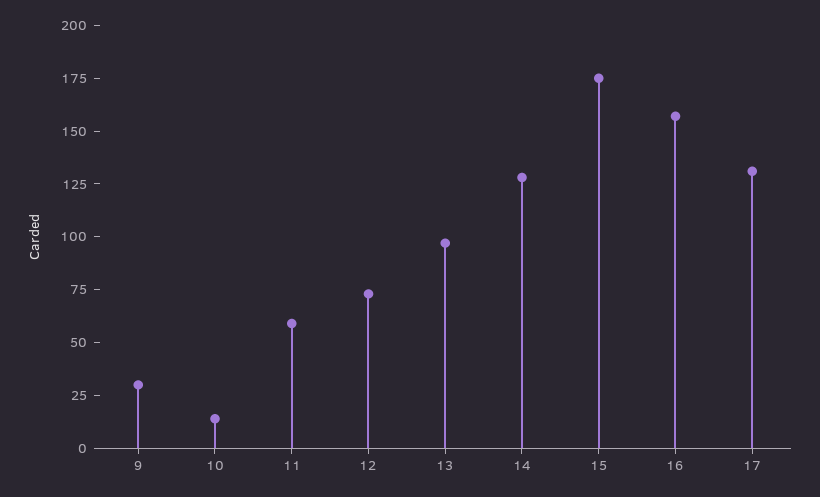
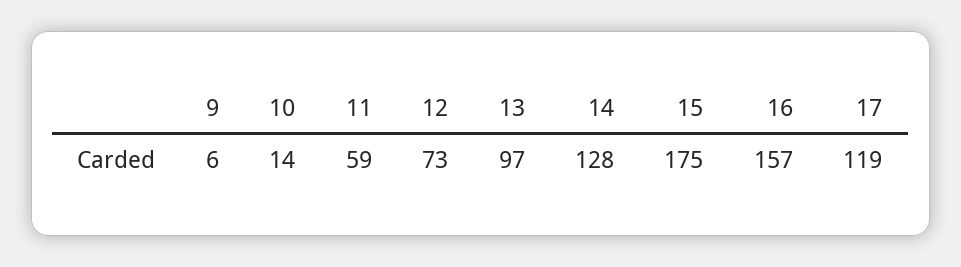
  {
-   "9": 30,
+   "9": 6,
    "10": 14,
    "11": 59,
    "12": 73,
    "13": 97,
    "14": 128,
    "15": 175,
    "16": 157,
-   "17": 130
+   "17": 119
  }

